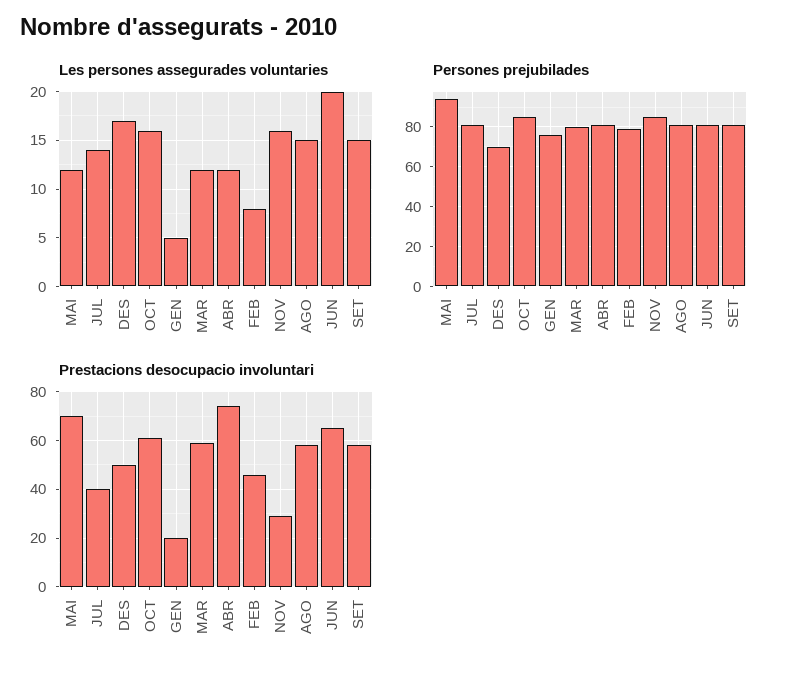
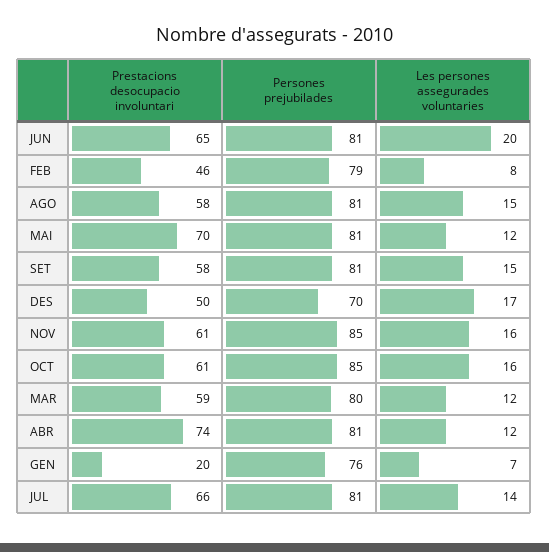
  {
    "Les persones assegurades voluntaries": {
      "MAI": 12,
      "JUL": 14,
      "DES": 17,
      "OCT": 16,
-     "GEN": 5,
+     "GEN": 7,
      "MAR": 12,
      "ABR": 12,
      "FEB": 8,
      "NOV": 16,
      "AGO": 15,
      "JUN": 20,
      "SET": 15
    },
    "Persones prejubilades": {
-     "MAI": 95,
+     "MAI": 81,
      "JUL": 81,
      "DES": 70,
      "OCT": 85,
      "GEN": 76,
      "MAR": 80,
      "ABR": 81,
      "FEB": 79,
      "NOV": 85,
      "AGO": 81,
      "JUN": 81,
      "SET": 81
    },
    "Prestacions desocupacio involuntari": {
      "MAI": 70,
-     "JUL": 40,
+     "JUL": 66,
      "DES": 50,
      "OCT": 61,
      "GEN": 20,
      "MAR": 59,
      "ABR": 74,
      "FEB": 46,
-     "NOV": 30,
+     "NOV": 61,
      "AGO": 58,
      "JUN": 65,
      "SET": 58
    }
  }

